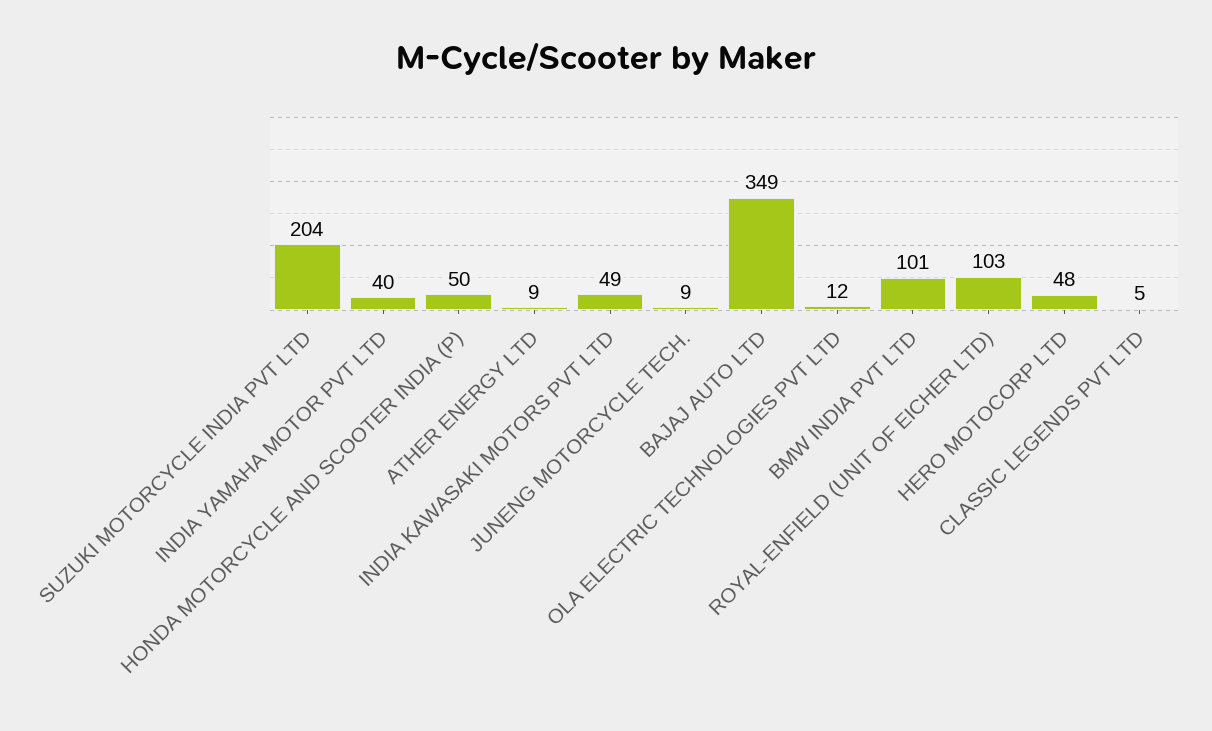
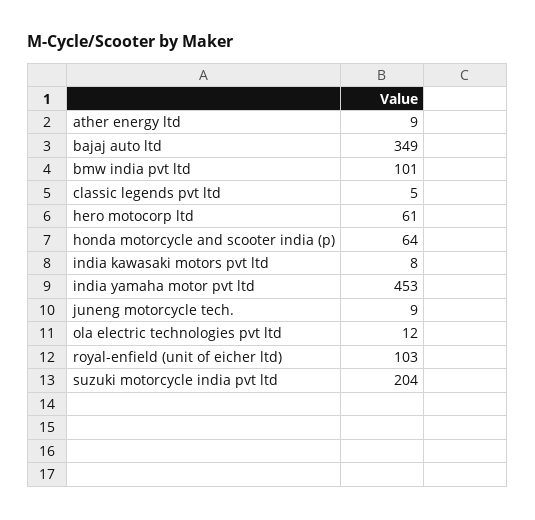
  {
    "SUZUKI MOTORCYCLE INDIA PVT LTD": 204,
-   "INDIA YAMAHA MOTOR PVT LTD": 40,
+   "INDIA YAMAHA MOTOR PVT LTD": 453,
-   "HONDA MOTORCYCLE AND SCOOTER INDIA (P)": 50,
+   "HONDA MOTORCYCLE AND SCOOTER INDIA (P)": 64,
    "ATHER ENERGY LTD": 9,
-   "INDIA KAWASAKI MOTORS PVT LTD": 49,
+   "INDIA KAWASAKI MOTORS PVT LTD": 8,
    "JUNENG MOTORCYCLE TECH.": 9,
    "BAJAJ AUTO LTD": 349,
    "OLA ELECTRIC TECHNOLOGIES PVT LTD": 12,
    "BMW INDIA PVT LTD": 101,
    "ROYAL-ENFIELD (UNIT OF EICHER LTD)": 103,
-   "HERO MOTOCORP LTD": 48,
+   "HERO MOTOCORP LTD": 61,
    "CLASSIC LEGENDS PVT LTD": 5
  }

